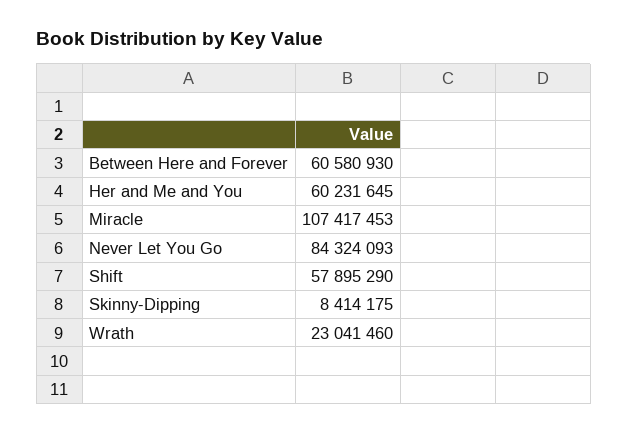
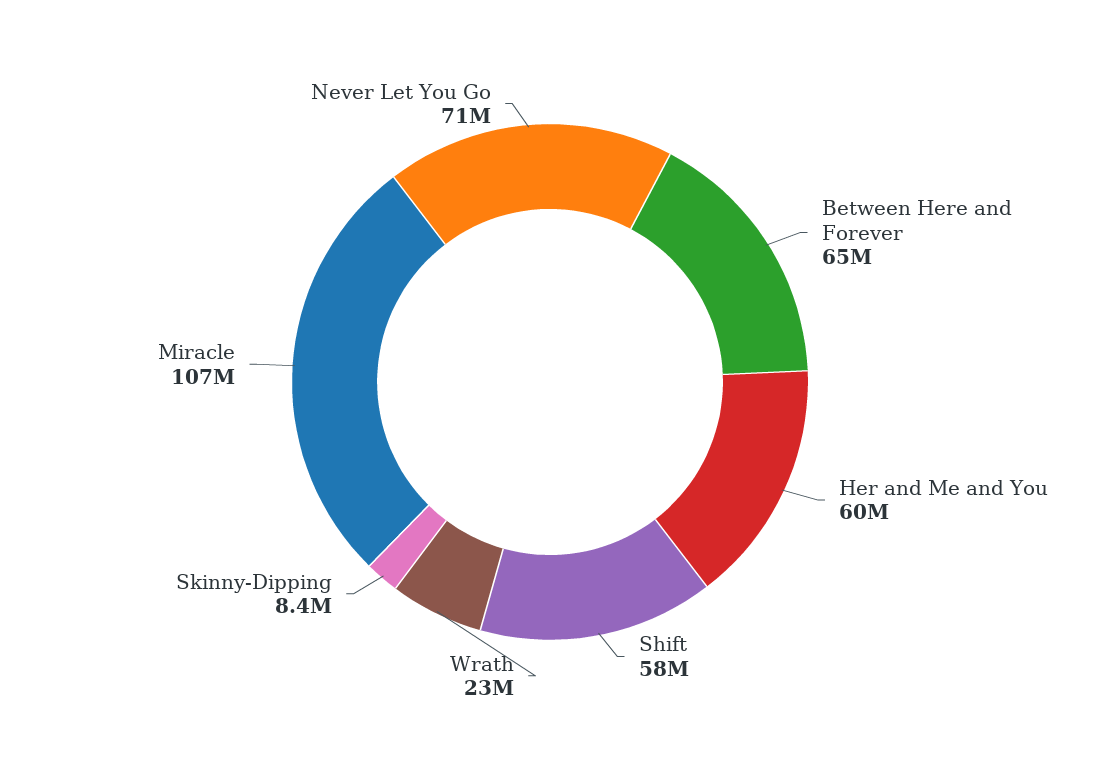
  {
-   "Between Here and Forever": 60580930,
+   "Between Here and Forever": 65000000,
    "Her and Me and You": 60231645,
    "Miracle": 107417453,
-   "Never Let You Go": 84324093,
+   "Never Let You Go": 71000000,
    "Shift": 57895290,
    "Skinny-Dipping": 8414175,
    "Wrath": 23041460
  }

